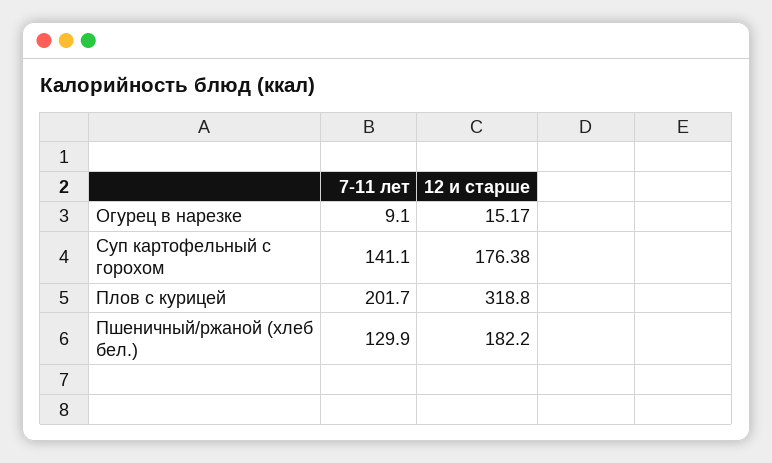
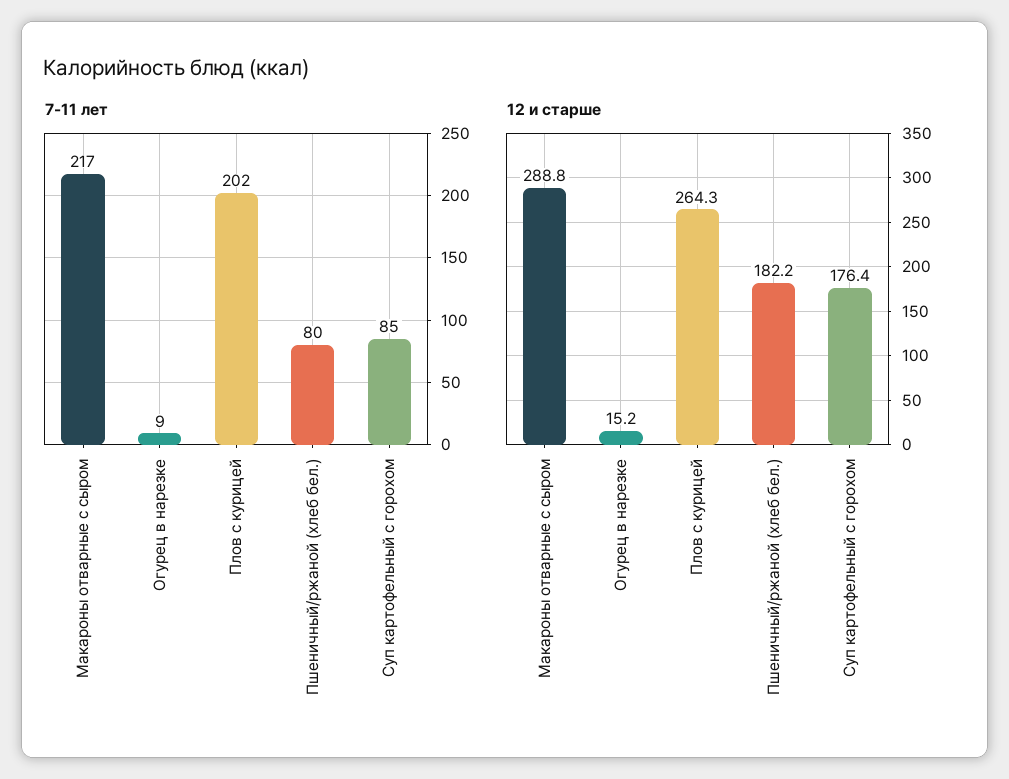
  {
    "7-11 лет": {
      "Огурец в нарезке": 9.1,
-     "Суп картофельный с горохом": 141.1,
+     "Суп картофельный с горохом": 85,
      "Плов с курицей": 201.7,
-     "Пшеничный/ржаной (хлеб бел.)": 129.9
+     "Пшеничный/ржаной (хлеб бел.)": 80,
+     "Макароны отварные с сыром": 217
    },
    "12 и старше": {
      "Огурец в нарезке": 15.17,
      "Суп картофельный с горохом": 176.38,
-     "Плов с курицей": 318.8,
+     "Плов с курицей": 264.3,
-     "Пшеничный/ржаной (хлеб бел.)": 182.2
+     "Пшеничный/ржаной (хлеб бел.)": 182.2,
+     "Макароны отварные с сыром": 288.8
    }
  }

